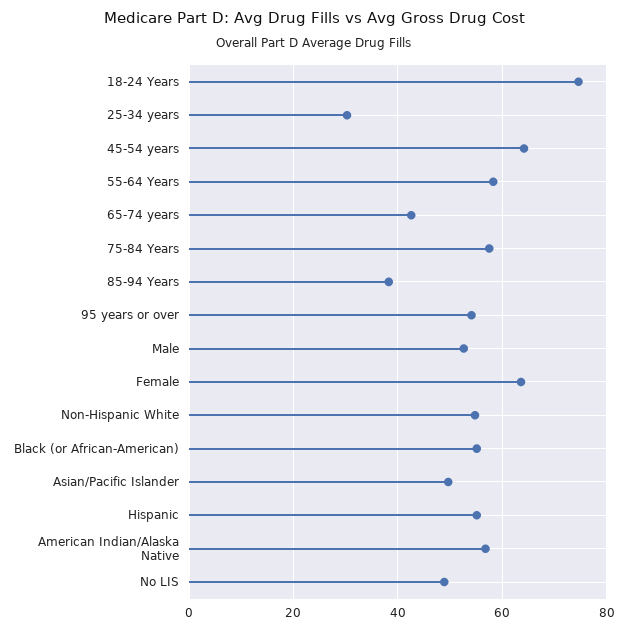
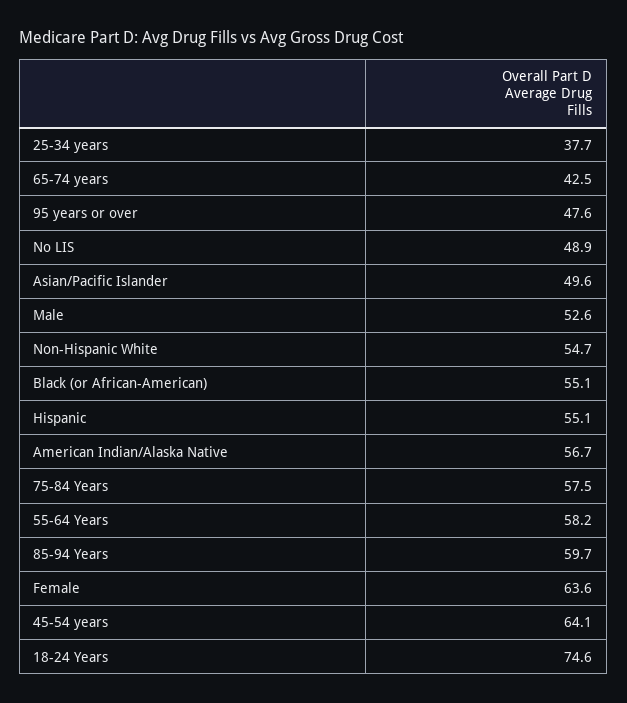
  {
    "18-24 Years": 74.6,
-   "25-34 years": 30,
+   "25-34 years": 37.7,
    "45-54 years": 64.1,
    "55-64 Years": 58.2,
    "65-74 years": 42.5,
    "75-84 Years": 57.5,
-   "85-94 Years": 38,
+   "85-94 Years": 59.7,
-   "95 years or over": 54,
+   "95 years or over": 47.6,
    "Male": 52.6,
    "Female": 63.6,
    "Non-Hispanic White": 54.7,
    "Black (or African-American)": 55.1,
    "Asian/Pacific Islander": 49.6,
    "Hispanic": 55.1,
    "American Indian/Alaska Native": 56.7,
    "No LIS": 48.9
  }

